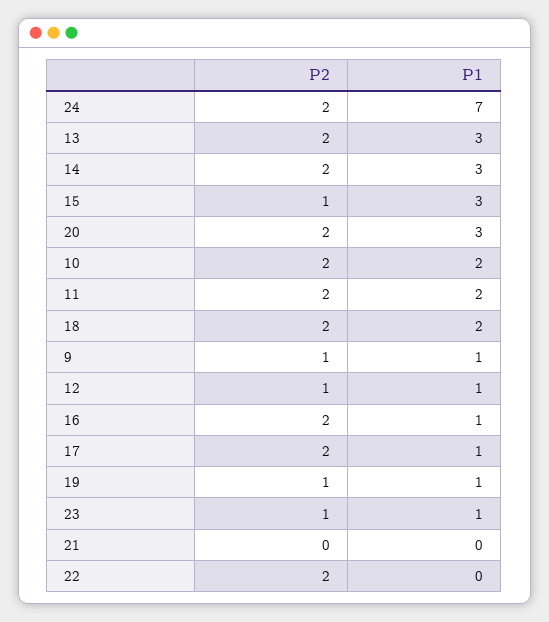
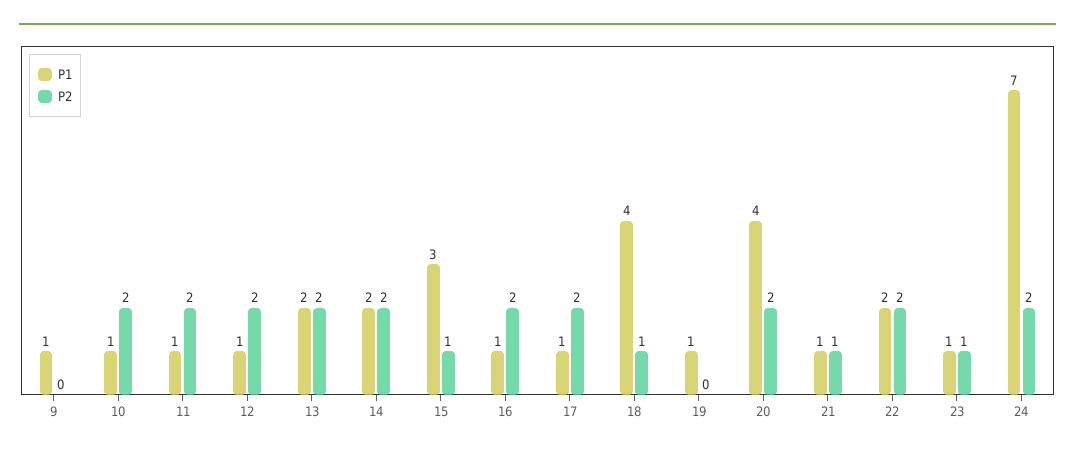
  {
    "P2": {
      "24": 2,
      "13": 2,
      "14": 2,
      "15": 1,
      "20": 2,
      "10": 2,
      "11": 2,
-     "18": 2,
+     "18": 1,
-     "9": 1,
+     "9": 0,
-     "12": 1,
+     "12": 2,
      "16": 2,
      "17": 2,
-     "19": 1,
+     "19": 0,
      "23": 1,
-     "21": 0,
+     "21": 1,
      "22": 2
    },
    "P1": {
      "24": 7,
-     "13": 3,
+     "13": 2,
-     "14": 3,
+     "14": 2,
      "15": 3,
-     "20": 3,
+     "20": 4,
-     "10": 2,
+     "10": 1,
-     "11": 2,
+     "11": 1,
-     "18": 2,
+     "18": 4,
      "9": 1,
      "12": 1,
      "16": 1,
      "17": 1,
      "19": 1,
      "23": 1,
-     "21": 0,
+     "21": 1,
-     "22": 0
+     "22": 2
    }
  }

